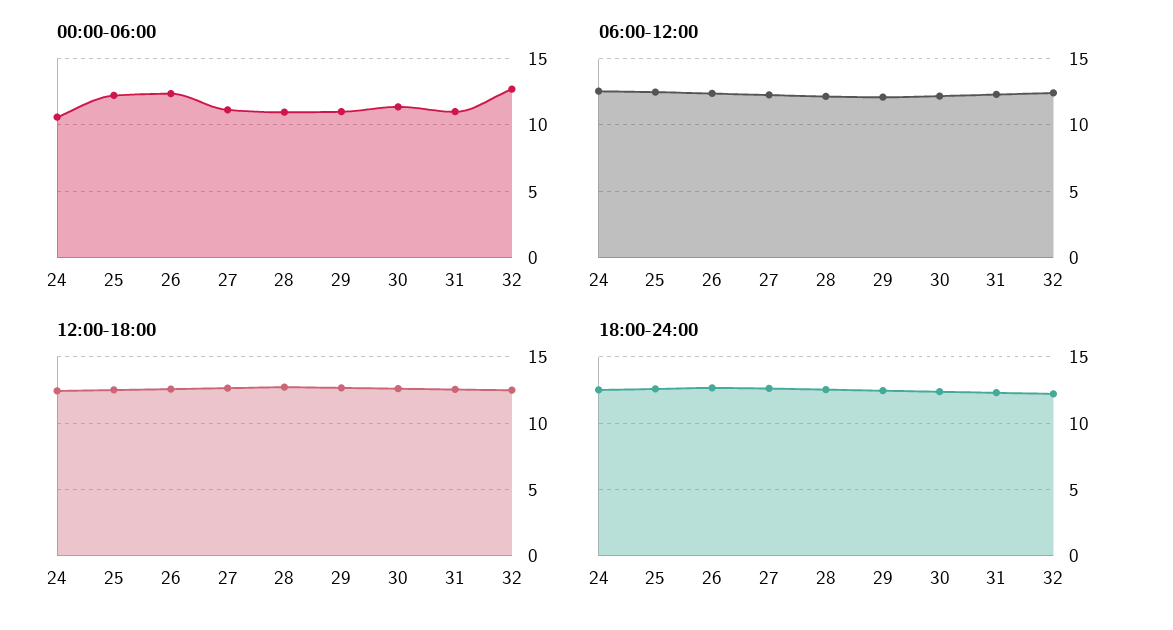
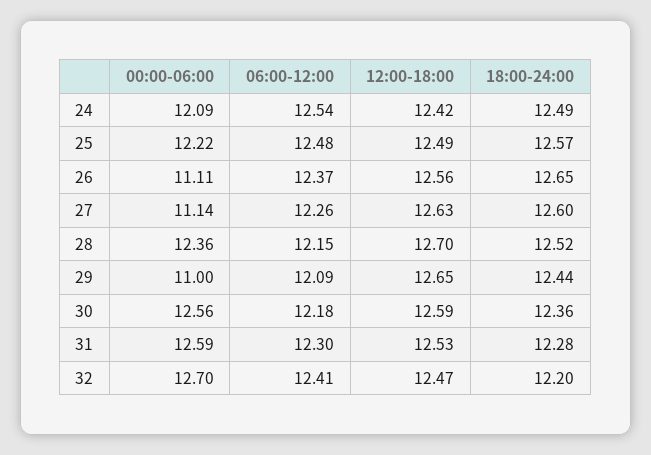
  {
    "00:00-06:00": {
-     "24": 10.5,
+     "24": 12.09,
      "25": 12.22,
-     "26": 12.5,
+     "26": 11.11,
      "27": 11.14,
-     "28": 11,
+     "28": 12.36,
      "29": 11,
-     "30": 11.5,
+     "30": 12.56,
-     "31": 11,
+     "31": 12.59,
      "32": 12.7
    },
    "06:00-12:00": {
      "24": 12.54,
      "25": 12.48,
      "26": 12.37,
      "27": 12.26,
      "28": 12.15,
      "29": 12.09,
      "30": 12.18,
      "31": 12.3,
      "32": 12.41
    },
    "12:00-18:00": {
      "24": 12.42,
      "25": 12.49,
      "26": 12.56,
      "27": 12.63,
      "28": 12.7,
      "29": 12.65,
      "30": 12.59,
      "31": 12.53,
      "32": 12.47
    },
    "18:00-24:00": {
      "24": 12.49,
      "25": 12.57,
      "26": 12.65,
      "27": 12.6,
      "28": 12.52,
      "29": 12.44,
      "30": 12.36,
      "31": 12.28,
      "32": 12.2
    }
  }

